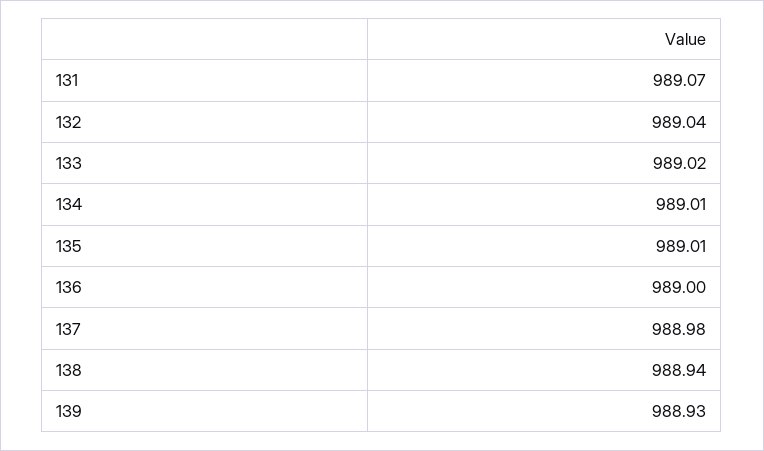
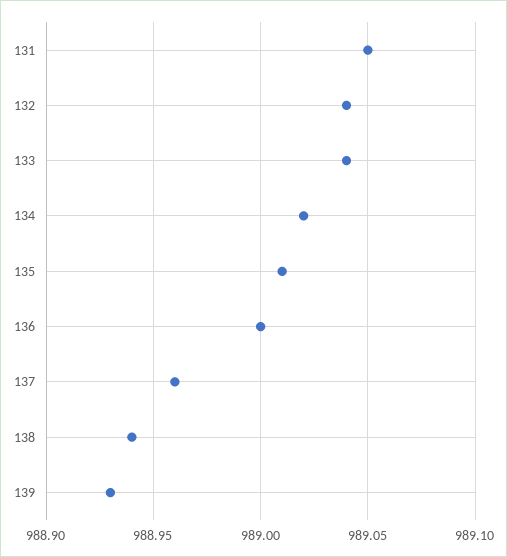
  {
-   "131": 989.07,
+   "131": 989.05,
    "132": 989.04,
-   "133": 989.02,
+   "133": 989.04,
-   "134": 989.01,
+   "134": 989.02,
    "135": 989.01,
    "136": 989,
-   "137": 988.98,
+   "137": 988.96,
    "138": 988.94,
    "139": 988.93
  }

